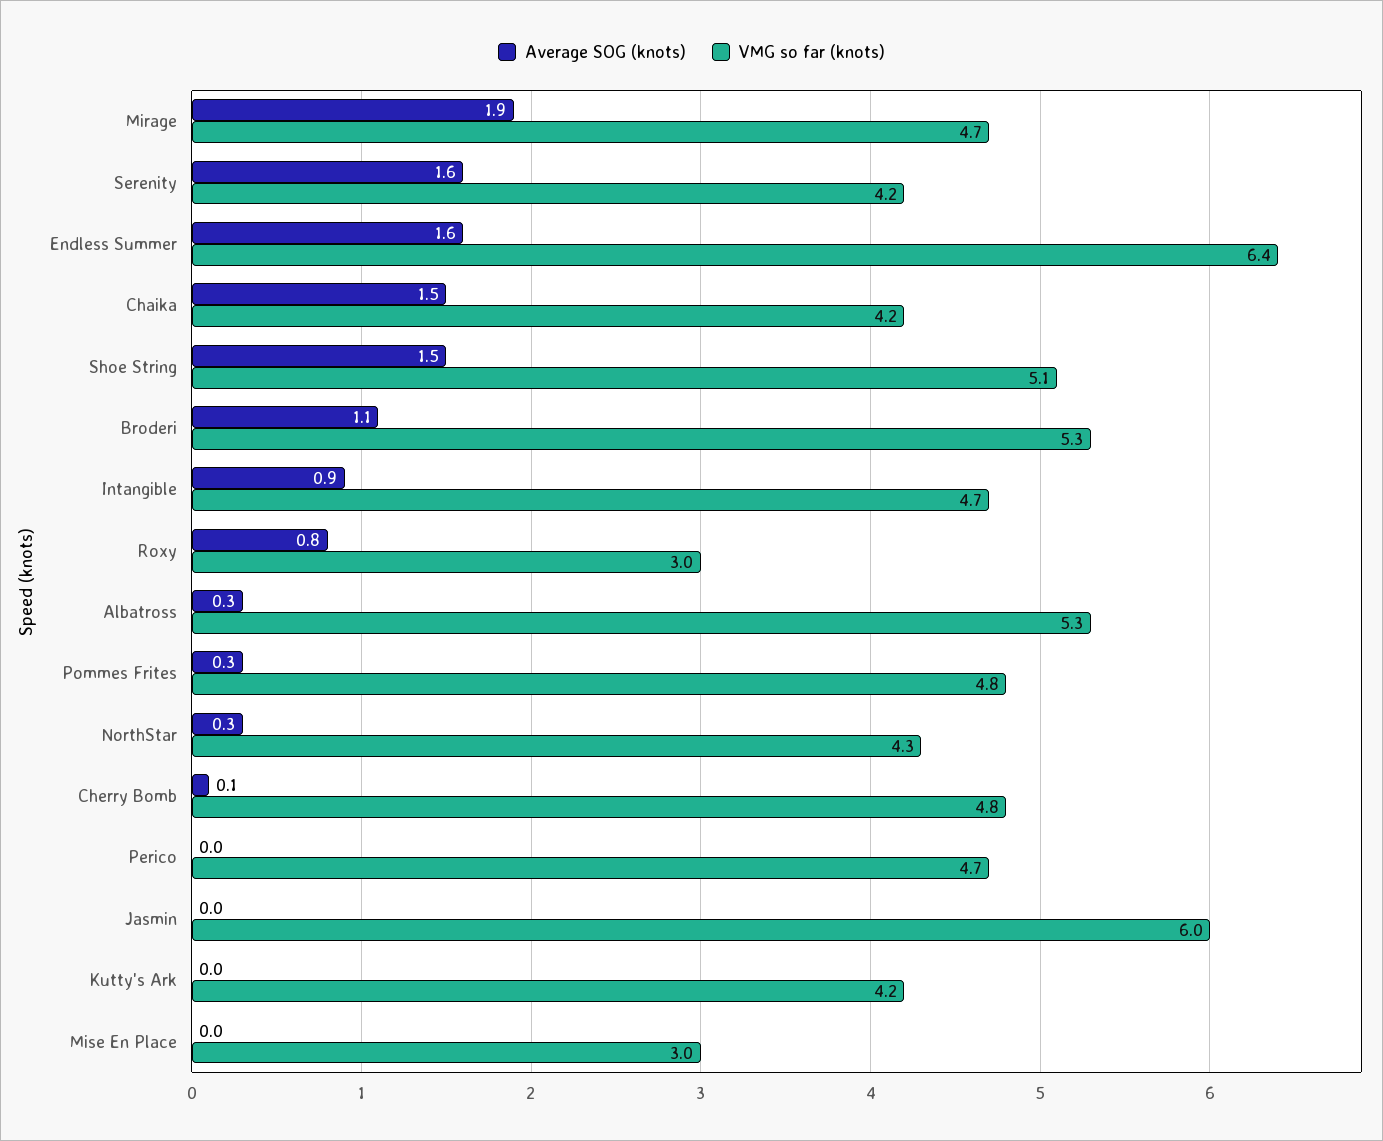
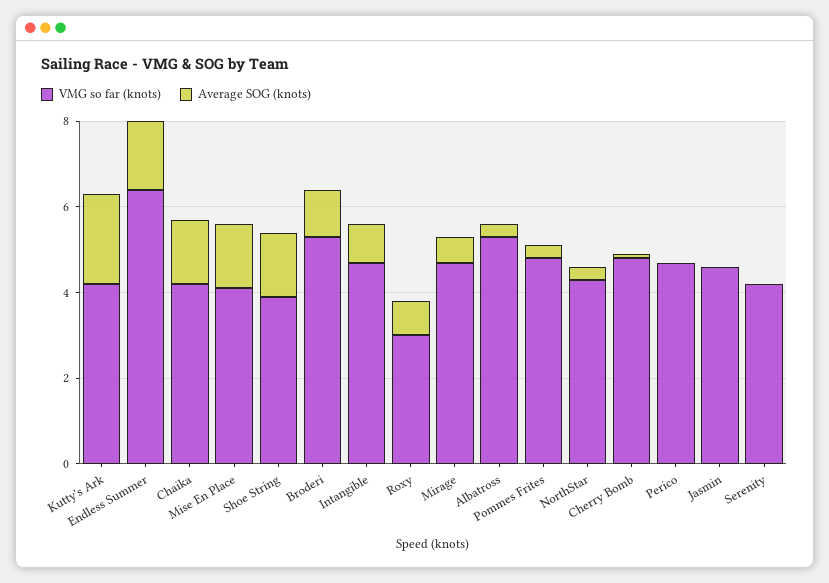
  {
    "Average SOG (knots)": {
-     "Mirage": 1.9,
+     "Mirage": 0.5,
-     "Serenity": 1.6,
+     "Serenity": 0,
      "Endless Summer": 1.6,
      "Chaika": 1.5,
      "Shoe String": 1.5,
      "Broderi": 1.1,
      "Intangible": 0.9,
      "Roxy": 0.8,
      "Albatross": 0.3,
      "Pommes Frites": 0.3,
      "NorthStar": 0.3,
      "Cherry Bomb": 0.1,
      "Perico": 0,
      "Jasmin": 0,
-     "Kutty's Ark": 0,
+     "Kutty's Ark": 2,
-     "Mise En Place": 0
+     "Mise En Place": 1.5
    },
    "VMG so far (knots)": {
      "Mirage": 4.7,
      "Serenity": 4.2,
      "Endless Summer": 6.4,
      "Chaika": 4.2,
-     "Shoe String": 5.1,
+     "Shoe String": 4,
      "Broderi": 5.3,
      "Intangible": 4.7,
      "Roxy": 3,
      "Albatross": 5.3,
      "Pommes Frites": 4.8,
      "NorthStar": 4.3,
      "Cherry Bomb": 4.8,
      "Perico": 4.7,
-     "Jasmin": 6,
+     "Jasmin": 4.5,
      "Kutty's Ark": 4.2,
-     "Mise En Place": 3
+     "Mise En Place": 4
    }
  }

